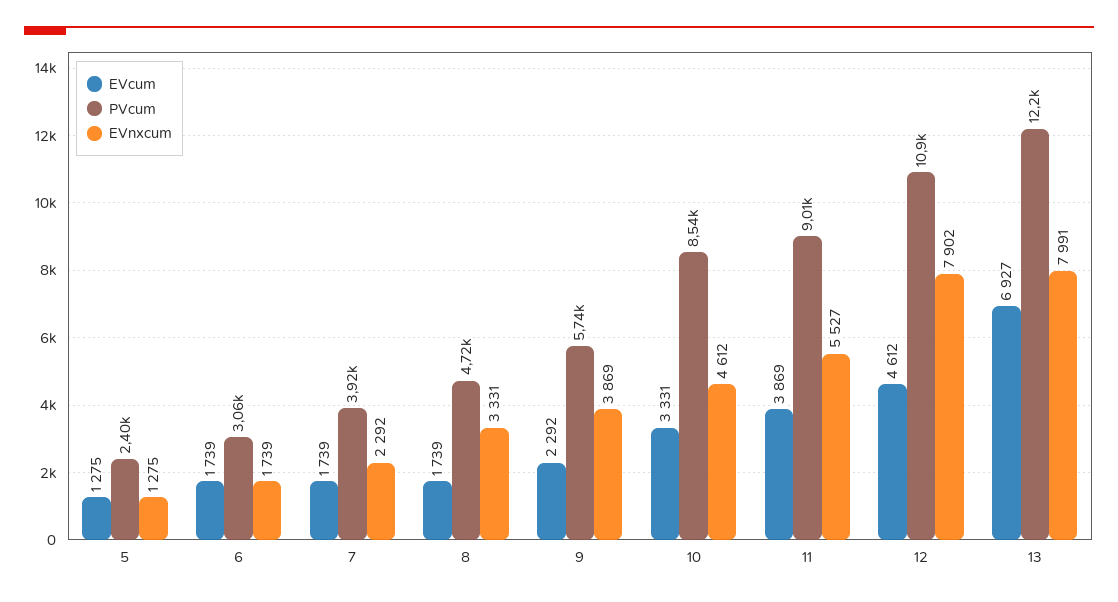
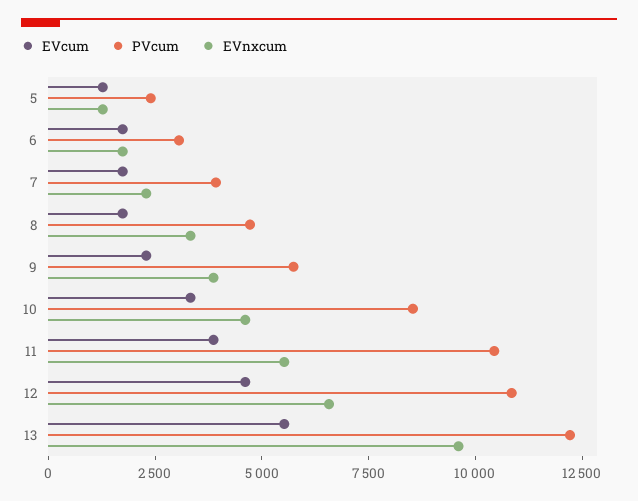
  {
    "EVcum": {
      "5": 1275,
      "6": 1739,
      "7": 1739,
      "8": 1739,
      "9": 2292,
      "10": 3331,
      "11": 3869,
      "12": 4612,
-     "13": 6927
+     "13": 5500
    },
    "PVcum": {
      "5": 2400,
      "6": 3060,
      "7": 3920,
      "8": 4720,
      "9": 5740,
      "10": 8540,
-     "11": 9010,
+     "11": 10500,
      "12": 10900,
      "13": 12200
    },
    "EVnxcum": {
      "5": 1275,
      "6": 1739,
      "7": 2292,
      "8": 3331,
      "9": 3869,
      "10": 4612,
      "11": 5527,
-     "12": 7902,
+     "12": 6500,
-     "13": 7991
+     "13": 9500
    }
  }

